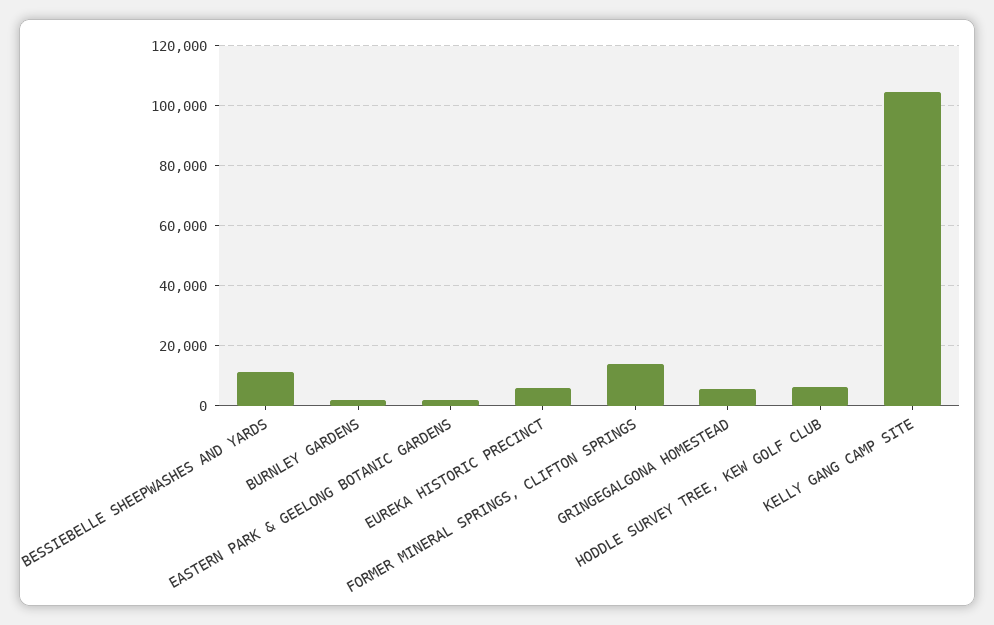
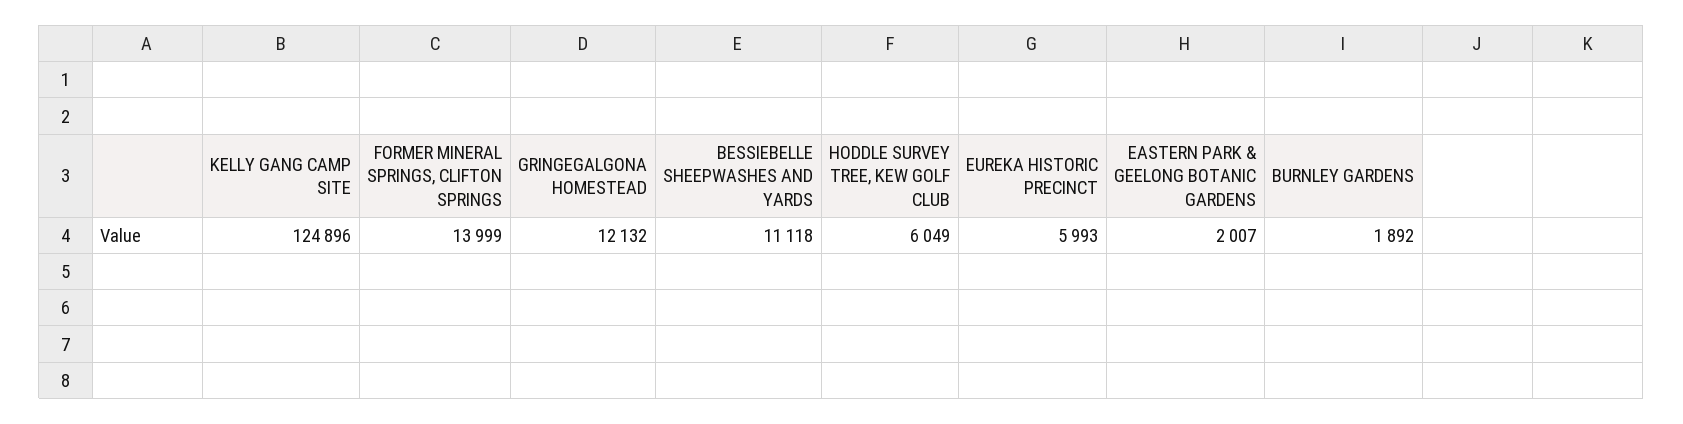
  {
    "BESSIEBELLE SHEEPWASHES AND YARDS": 11118,
    "BURNLEY GARDENS": 1892,
    "EASTERN PARK & GEELONG BOTANIC GARDENS": 2007,
    "EUREKA HISTORIC PRECINCT": 5993,
    "FORMER MINERAL SPRINGS, CLIFTON SPRINGS": 13999,
-   "GRINGEGALGONA HOMESTEAD": 5000,
+   "GRINGEGALGONA HOMESTEAD": 12132,
    "HODDLE SURVEY TREE, KEW GOLF CLUB": 6049,
-   "KELLY GANG CAMP SITE": 105000
+   "KELLY GANG CAMP SITE": 124896
  }

